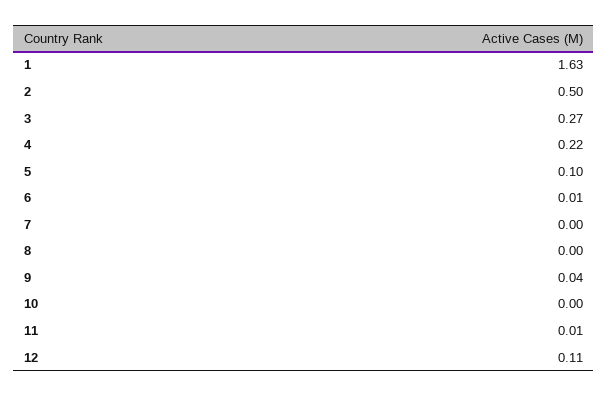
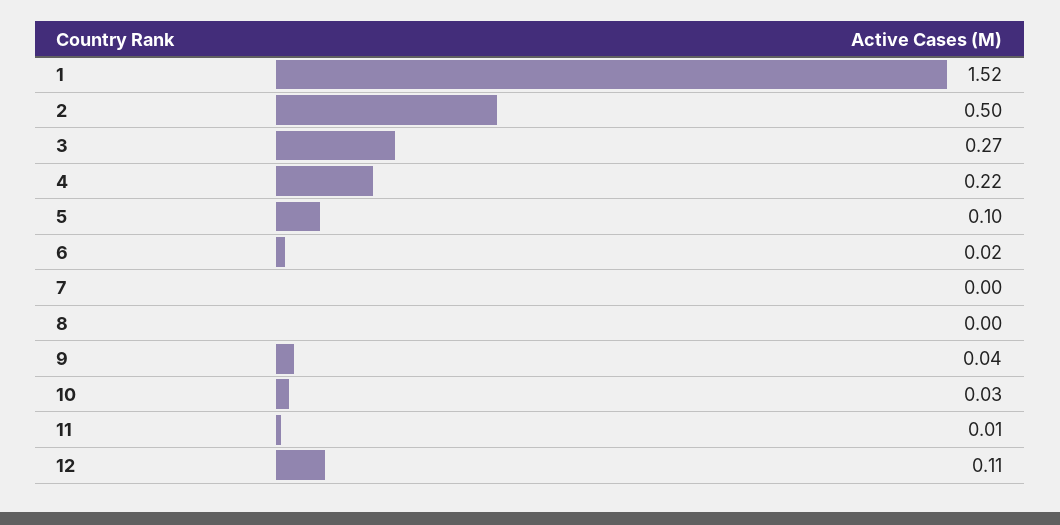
  {
-   "1": 1.63,
+   "1": 1.52,
    "2": 0.5,
    "3": 0.27,
    "4": 0.22,
    "5": 0.1,
-   "6": 0.01,
+   "6": 0.02,
    "7": 0,
    "8": 0,
    "9": 0.04,
-   "10": 0,
+   "10": 0.03,
    "11": 0.01,
    "12": 0.11
  }

